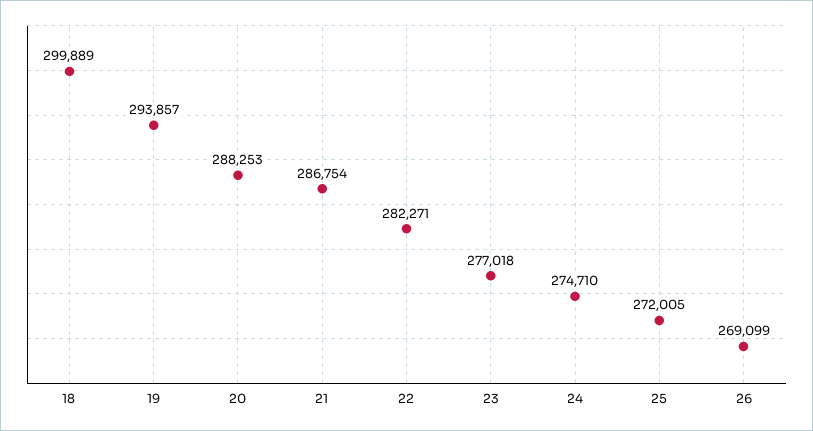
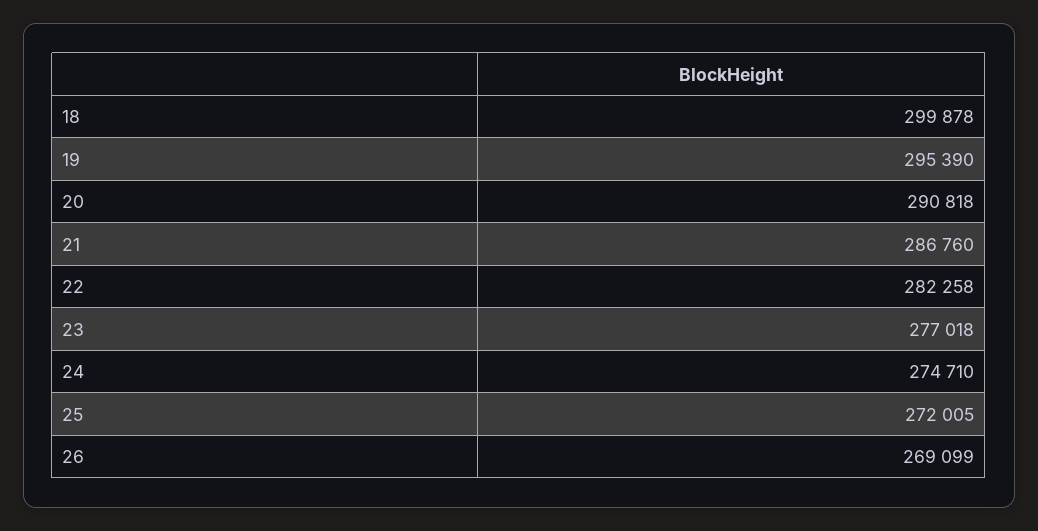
  {
-   "18": 299889,
+   "18": 299878,
-   "19": 293857,
+   "19": 295390,
-   "20": 288253,
+   "20": 290818,
-   "21": 286754,
+   "21": 286760,
-   "22": 282271,
+   "22": 282258,
    "23": 277018,
    "24": 274710,
    "25": 272005,
    "26": 269099
  }

